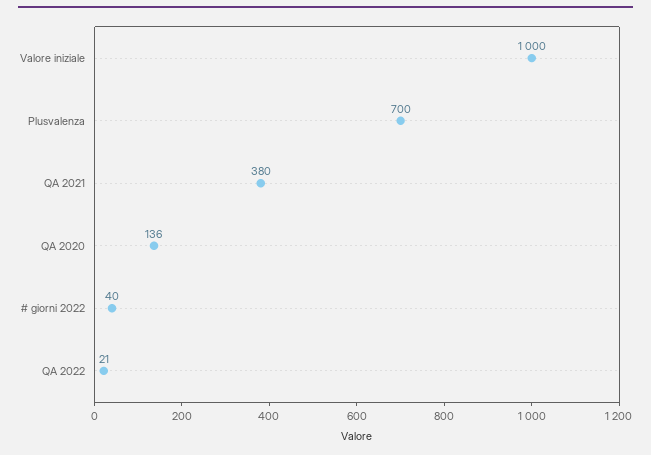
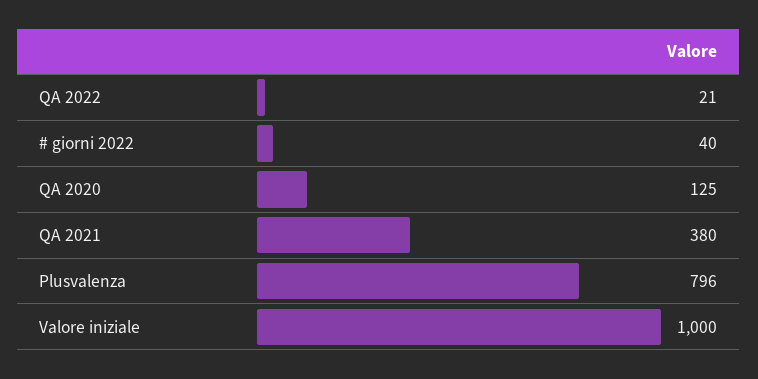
  {
    "Valore iniziale": 1000,
-   "Plusvalenza": 700,
+   "Plusvalenza": 796,
    "QA 2021": 380,
-   "QA 2020": 136,
+   "QA 2020": 125,
    "# giorni 2022": 40,
    "QA 2022": 21
  }

